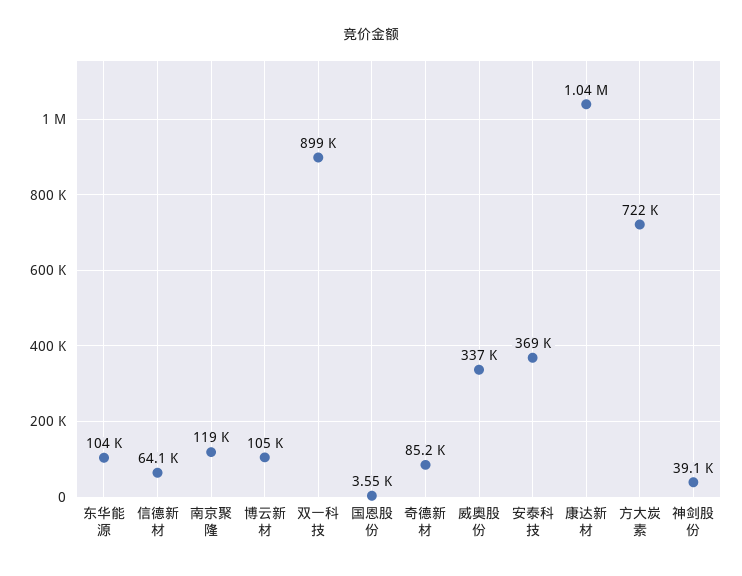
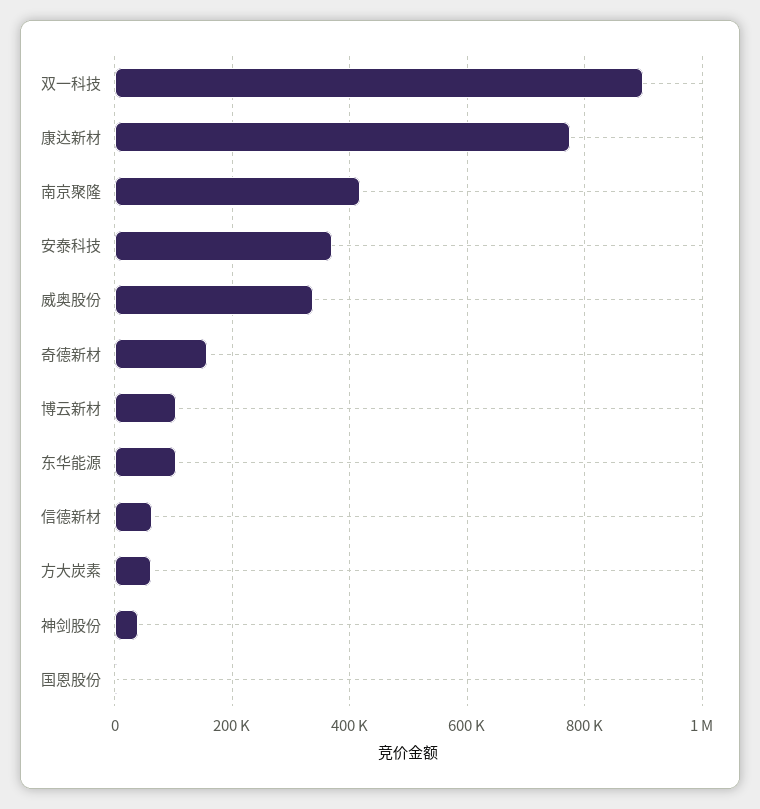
  {
    "东华能源": 104000,
    "信德新材": 64100,
-   "南京聚隆": 119000,
+   "南京聚隆": 420000,
    "博云新材": 105000,
    "双一科技": 899000,
    "国恩股份": 3550,
-   "奇德新材": 85200,
+   "奇德新材": 160000,
    "威奥股份": 337000,
    "安泰科技": 369000,
-   "康达新材": 1040000,
+   "康达新材": 780000,
-   "方大炭素": 722000,
+   "方大炭素": 60000,
    "神剑股份": 39100
  }

